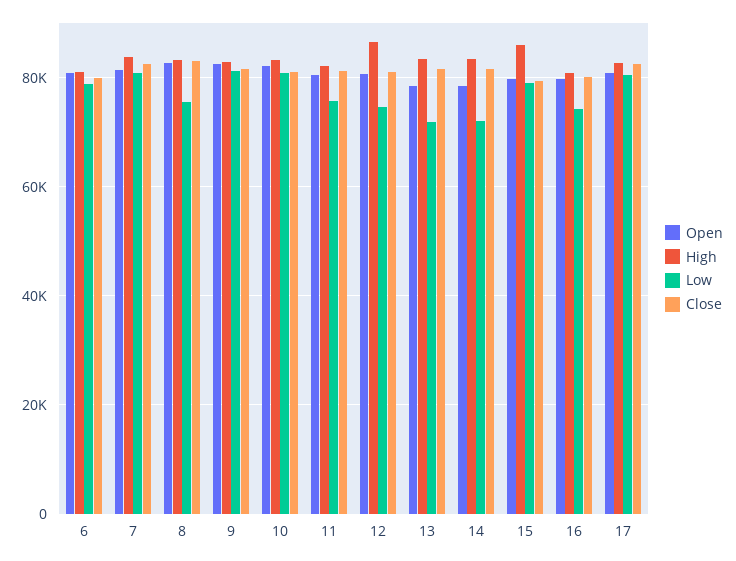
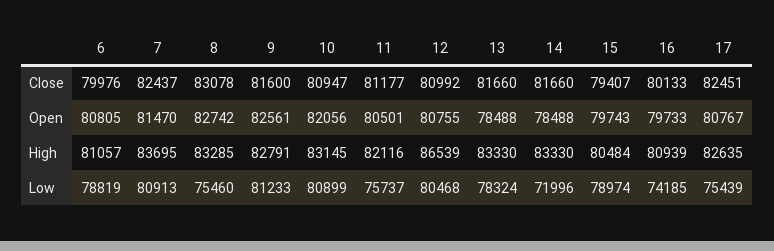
  {
    "Open": {
      "6": 80805,
      "7": 81470,
      "8": 82742,
      "9": 82561,
      "10": 82056,
      "11": 80501,
      "12": 80755,
      "13": 78488,
      "14": 78488,
      "15": 79743,
      "16": 79733,
      "17": 80767
    },
    "High": {
      "6": 81057,
      "7": 83695,
      "8": 83285,
      "9": 82791,
      "10": 83145,
      "11": 82116,
      "12": 86539,
      "13": 83330,
      "14": 83330,
-     "15": 86000,
+     "15": 80484,
      "16": 80939,
      "17": 82635
    },
    "Low": {
      "6": 78819,
      "7": 80913,
      "8": 75460,
      "9": 81233,
      "10": 80899,
      "11": 75737,
-     "12": 74000,
+     "12": 80468,
-     "13": 72000,
+     "13": 78324,
      "14": 71996,
      "15": 78974,
      "16": 74185,
-     "17": 80000
+     "17": 75439
    },
    "Close": {
      "6": 79976,
      "7": 82437,
      "8": 83078,
      "9": 81600,
      "10": 80947,
      "11": 81177,
      "12": 80992,
      "13": 81660,
      "14": 81660,
      "15": 79407,
      "16": 80133,
      "17": 82451
    }
  }

